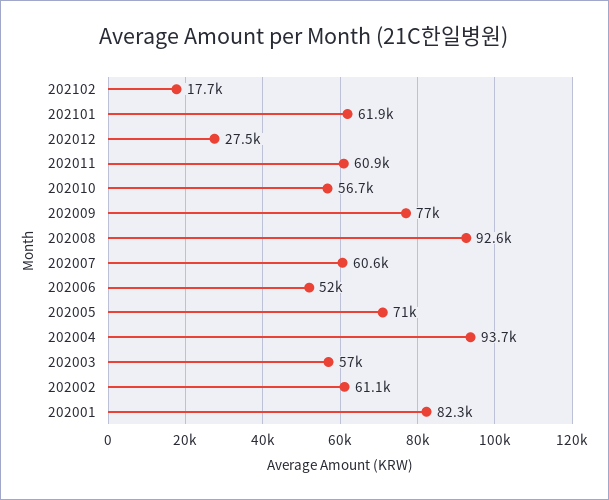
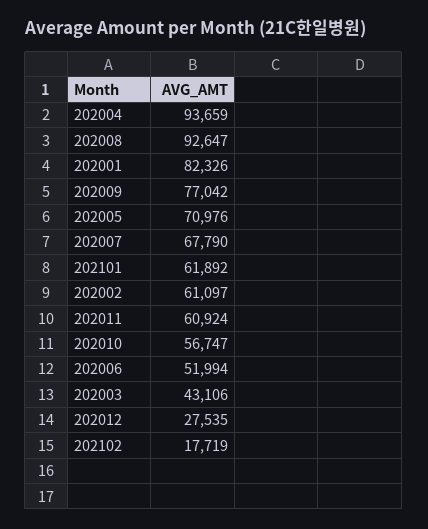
  {
    "202102": 17719,
    "202101": 61892,
    "202012": 27535,
    "202011": 60924,
    "202010": 56747,
    "202009": 77042,
    "202008": 92647,
-   "202007": 60600,
+   "202007": 67790,
    "202006": 51994,
    "202005": 70976,
    "202004": 93659,
-   "202003": 57000,
+   "202003": 43106,
    "202002": 61097,
    "202001": 82326
  }

